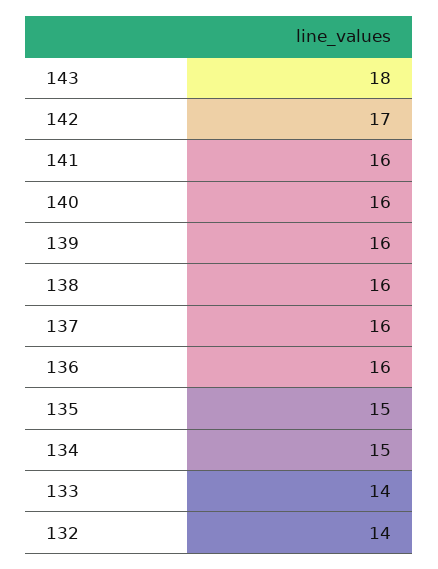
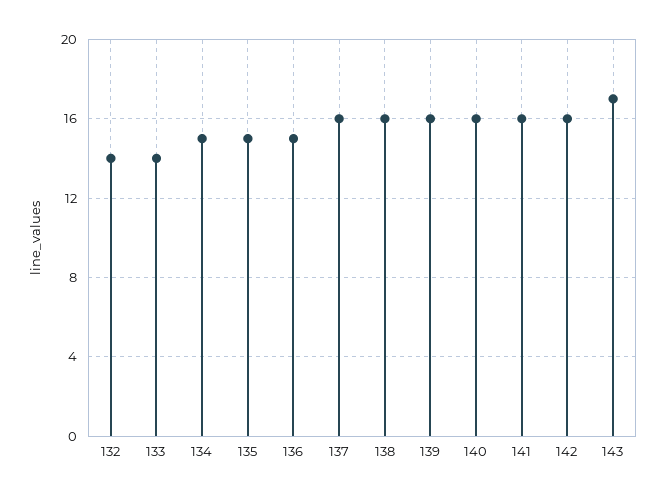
  {
-   "143": 18,
+   "143": 17,
-   "142": 17,
+   "142": 16,
    "141": 16,
    "140": 16,
    "139": 16,
    "138": 16,
    "137": 16,
-   "136": 16,
+   "136": 15,
    "135": 15,
    "134": 15,
    "133": 14,
    "132": 14
  }

